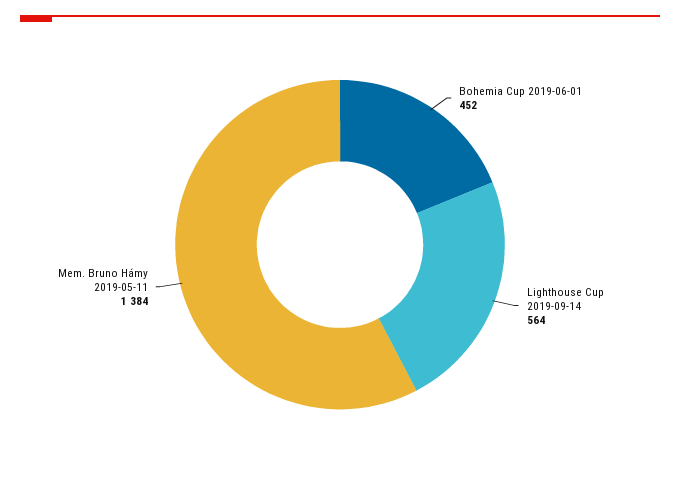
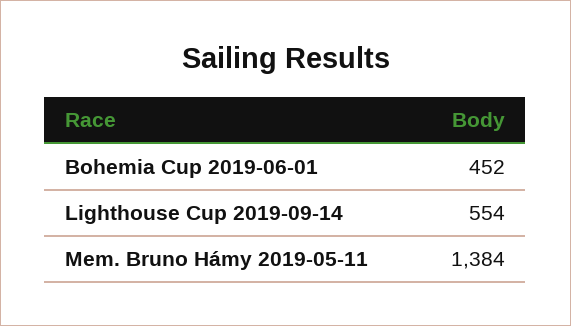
  {
    "Bohemia Cup 2019-06-01": 452,
-   "Lighthouse Cup 2019-09-14": 564,
+   "Lighthouse Cup 2019-09-14": 554,
    "Mem. Bruno Hámy 2019-05-11": 1384
  }

